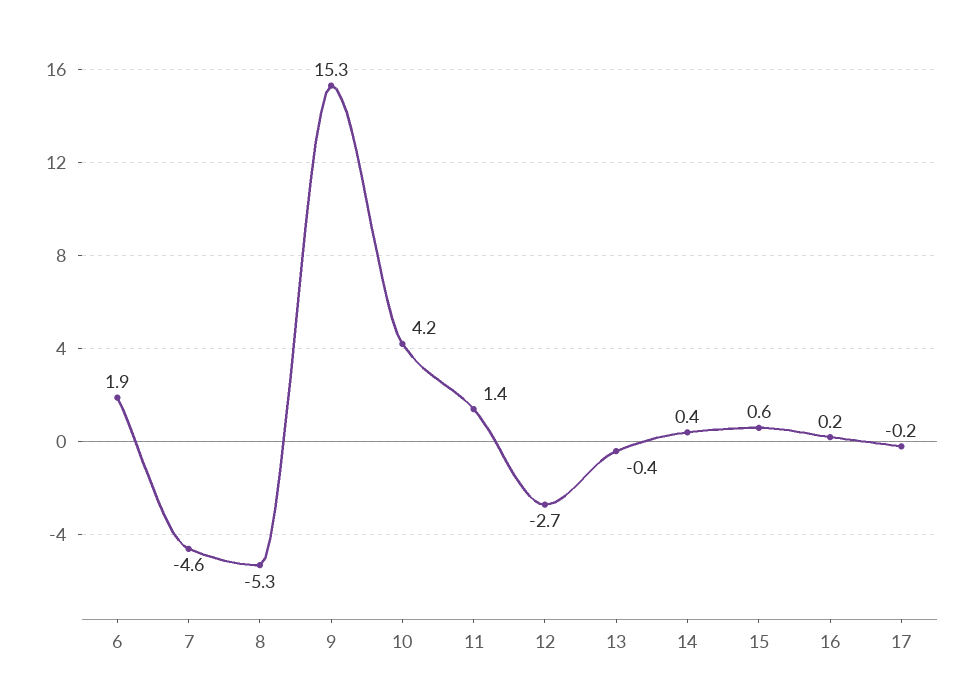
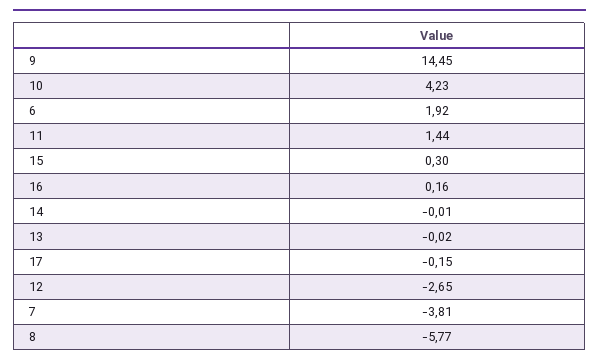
  {
    "6": 1.92,
-   "7": -4.6,
+   "7": -3.81,
-   "8": -5.3,
+   "8": -5.77,
-   "9": 15.3,
+   "9": 14.45,
    "10": 4.23,
    "11": 1.44,
    "12": -2.65,
-   "13": -0.4,
+   "13": -0.02,
-   "14": 0.4,
+   "14": -0.01,
-   "15": 0.6,
+   "15": 0.3,
    "16": 0.16,
    "17": -0.15
  }

